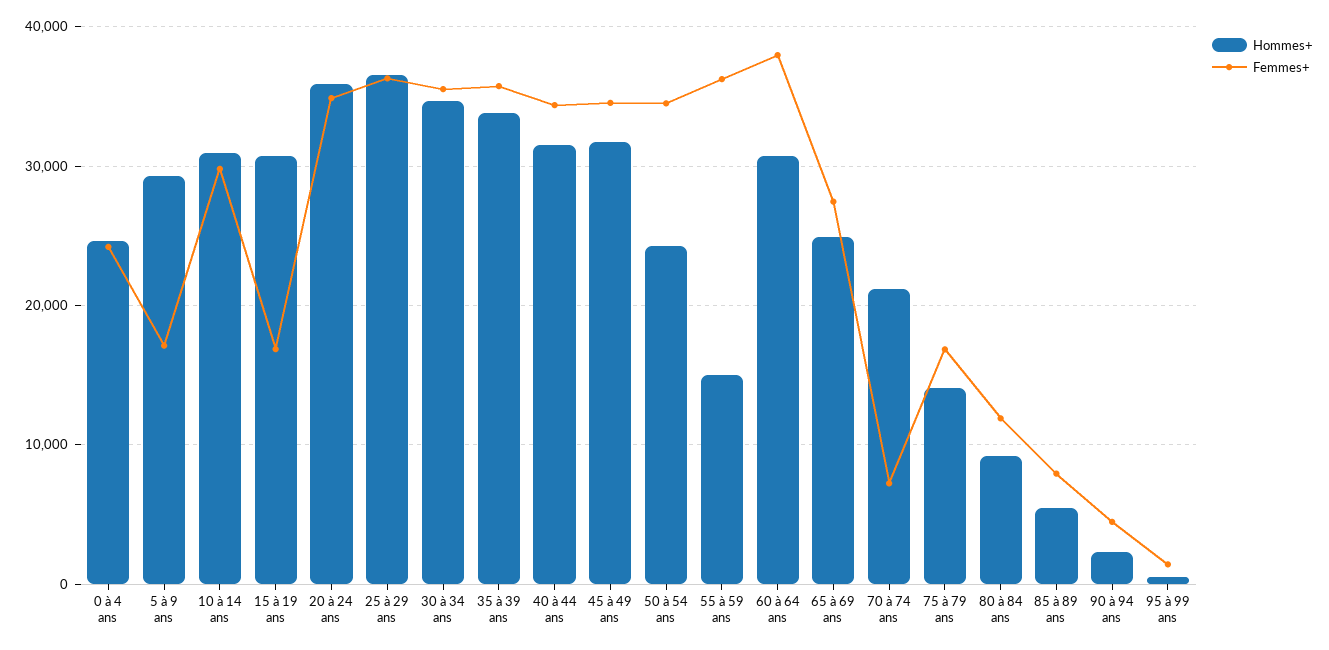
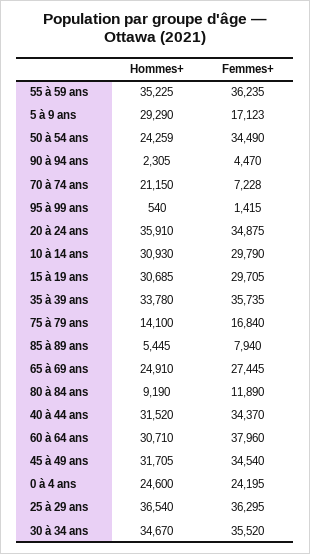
  {
    "Hommes+": {
      "0 à 4 ans": 24600,
      "5 à 9 ans": 29290,
      "10 à 14 ans": 30930,
      "15 à 19 ans": 30685,
      "20 à 24 ans": 35910,
      "25 à 29 ans": 36540,
      "30 à 34 ans": 34670,
      "35 à 39 ans": 33780,
      "40 à 44 ans": 31520,
      "45 à 49 ans": 31705,
      "50 à 54 ans": 24259,
-     "55 à 59 ans": 15000,
+     "55 à 59 ans": 35225,
      "60 à 64 ans": 30710,
      "65 à 69 ans": 24910,
      "70 à 74 ans": 21150,
      "75 à 79 ans": 14100,
      "80 à 84 ans": 9190,
      "85 à 89 ans": 5445,
      "90 à 94 ans": 2305,
      "95 à 99 ans": 540
    },
    "Femmes+": {
      "0 à 4 ans": 24195,
      "5 à 9 ans": 17123,
      "10 à 14 ans": 29790,
-     "15 à 19 ans": 17000,
+     "15 à 19 ans": 29705,
      "20 à 24 ans": 34875,
      "25 à 29 ans": 36295,
      "30 à 34 ans": 35520,
      "35 à 39 ans": 35735,
      "40 à 44 ans": 34370,
      "45 à 49 ans": 34540,
      "50 à 54 ans": 34490,
      "55 à 59 ans": 36235,
      "60 à 64 ans": 37960,
      "65 à 69 ans": 27445,
      "70 à 74 ans": 7228,
      "75 à 79 ans": 16840,
      "80 à 84 ans": 11890,
      "85 à 89 ans": 7940,
      "90 à 94 ans": 4470,
      "95 à 99 ans": 1415
    }
  }

